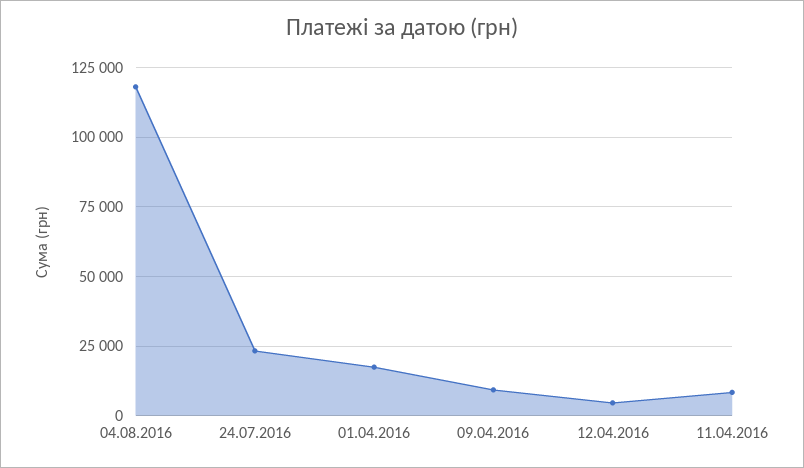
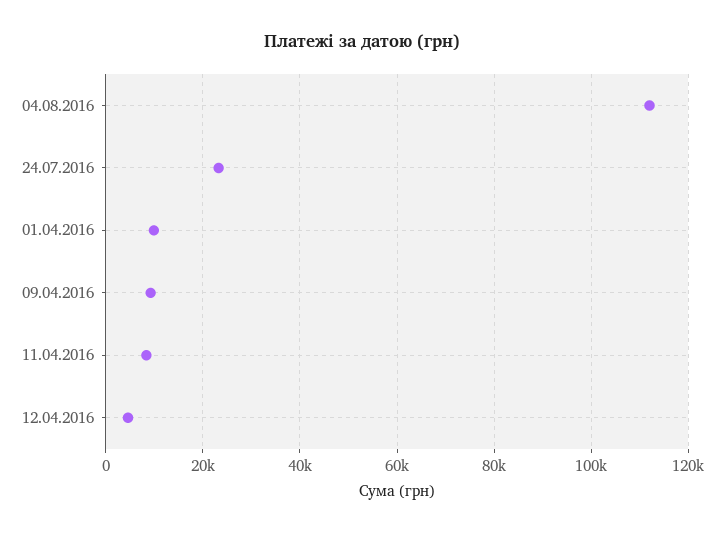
  {
-   "04.08.2016": 117500,
+   "04.08.2016": 112000,
    "24.07.2016": 24000,
-   "01.04.2016": 17500,
+   "01.04.2016": 10000,
    "09.04.2016": 10000,
    "12.04.2016": 4000,
    "11.04.2016": 8000
  }

